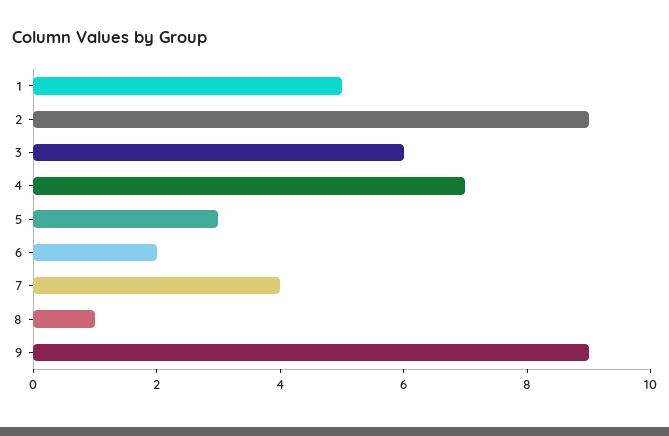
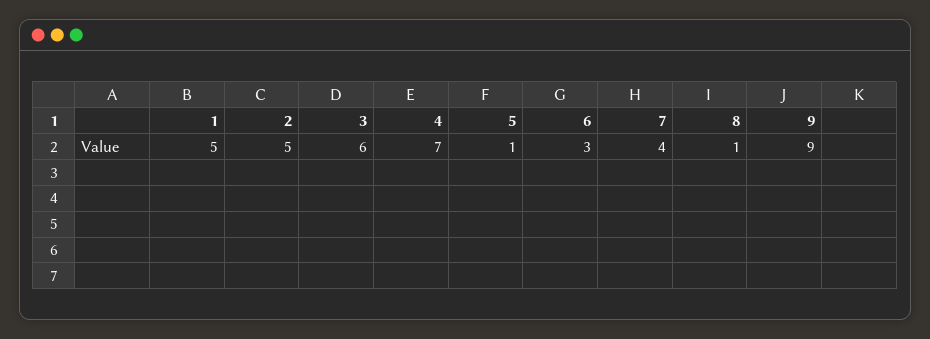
  {
    "1": 5,
-   "2": 9,
+   "2": 5,
    "3": 6,
    "4": 7,
-   "5": 3,
+   "5": 1,
-   "6": 2,
+   "6": 3,
    "7": 4,
    "8": 1,
    "9": 9
  }

